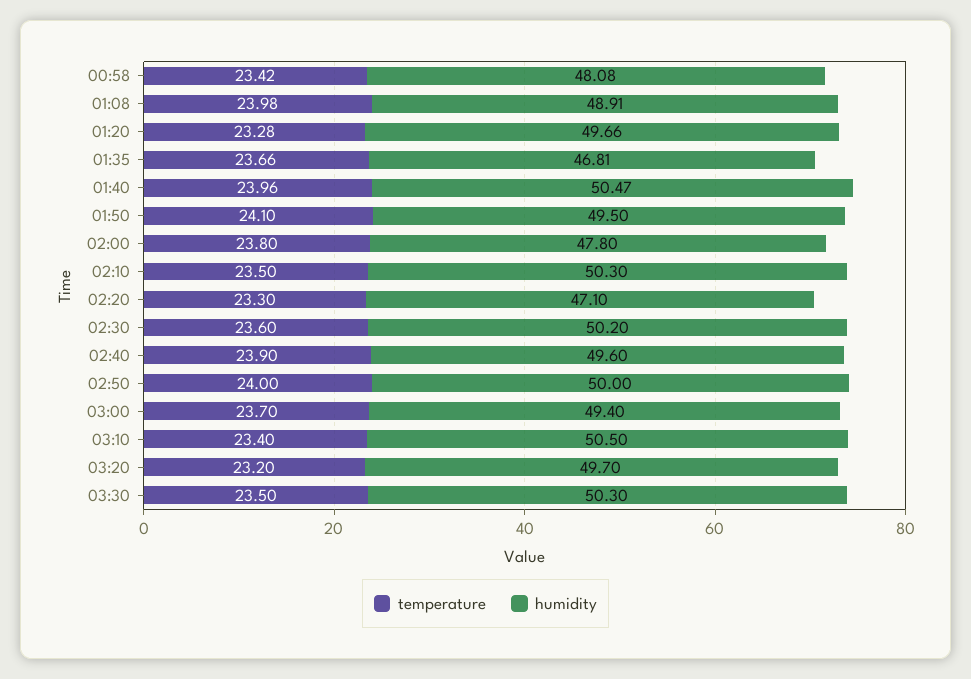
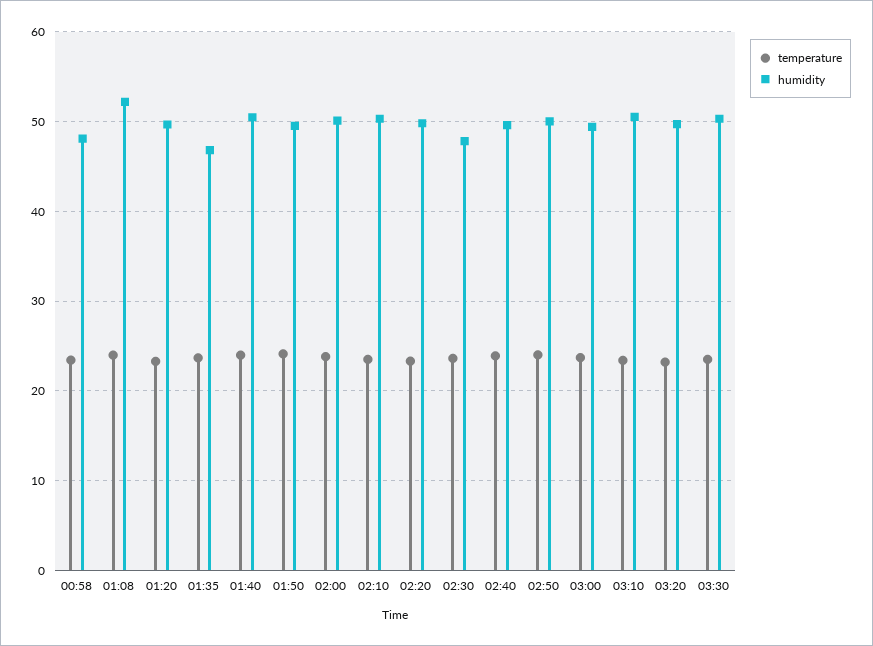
  {
    "temperature": {
      "00:58": 23.42,
      "01:08": 23.98,
      "01:20": 23.28,
      "01:35": 23.66,
      "01:40": 23.96,
      "01:50": 24.1,
      "02:00": 23.8,
      "02:10": 23.5,
      "02:20": 23.3,
      "02:30": 23.6,
      "02:40": 23.9,
      "02:50": 24,
      "03:00": 23.7,
      "03:10": 23.4,
      "03:20": 23.2,
      "03:30": 23.5
    },
    "humidity": {
      "00:58": 48.08,
-     "01:08": 48.91,
+     "01:08": 52,
      "01:20": 49.66,
      "01:35": 46.81,
      "01:40": 50.47,
      "01:50": 49.5,
-     "02:00": 47.8,
+     "02:00": 50,
      "02:10": 50.3,
-     "02:20": 47.1,
+     "02:20": 50,
-     "02:30": 50.2,
+     "02:30": 48,
      "02:40": 49.6,
      "02:50": 50,
      "03:00": 49.4,
      "03:10": 50.5,
      "03:20": 49.7,
      "03:30": 50.3
    }
  }

